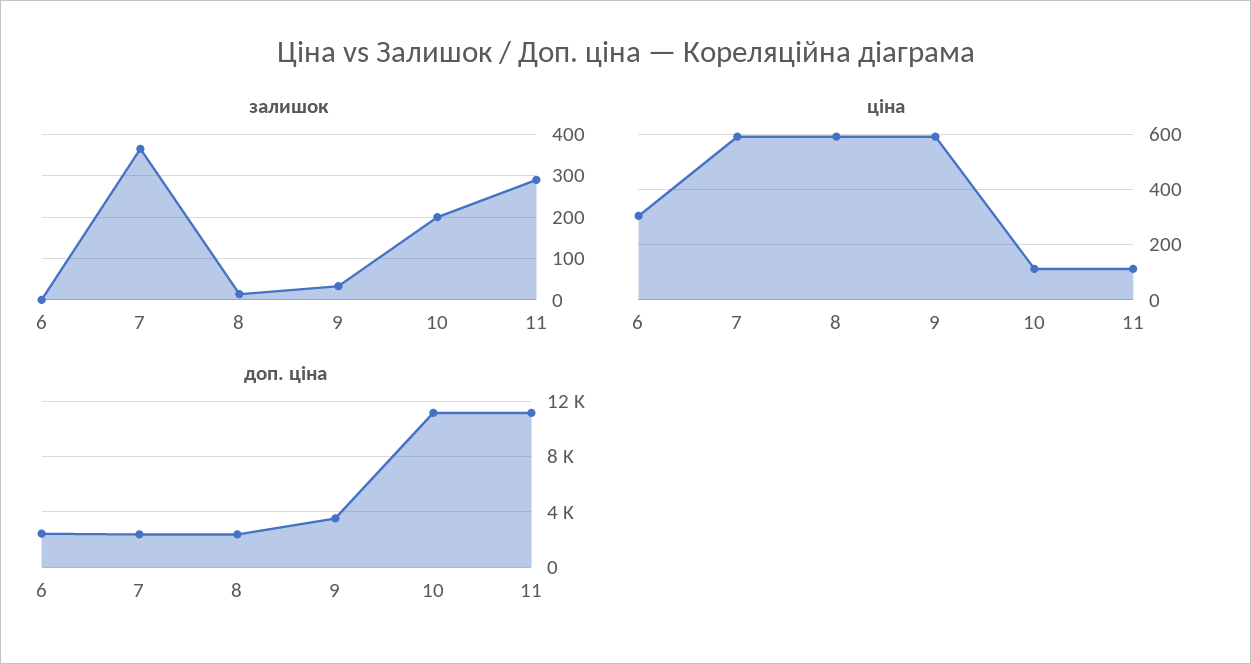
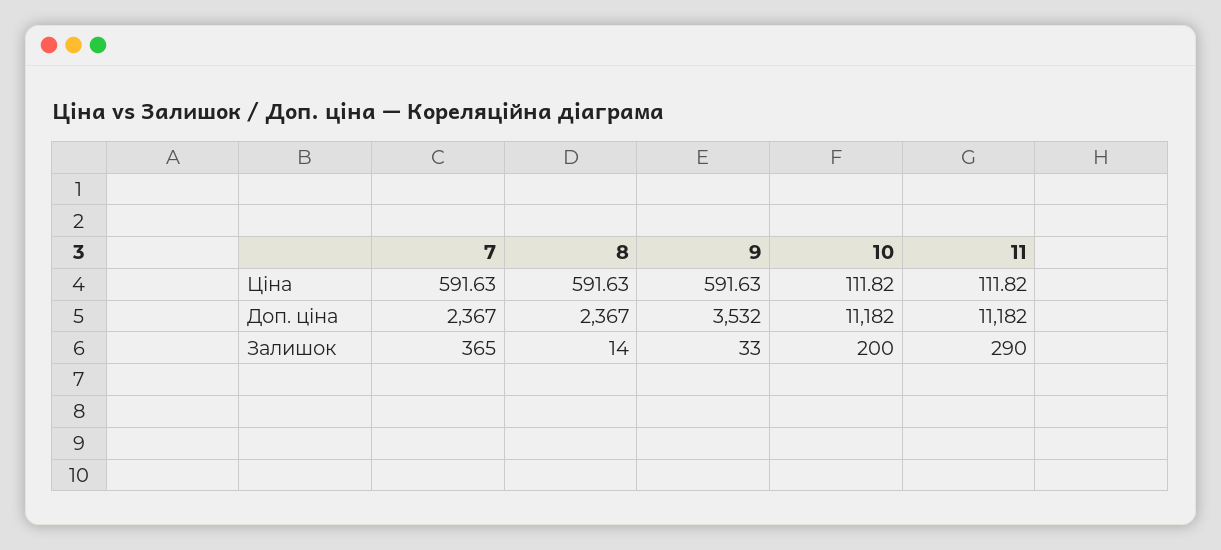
  {
    "залишок": {
-     "6": 0,
      "7": 365,
      "8": 14,
      "9": 33,
      "10": 200,
      "11": 290
    },
    "ціна": {
-     "6": 300,
      "7": 591.63,
      "8": 591.63,
      "9": 591.63,
      "10": 111.82,
      "11": 111.82
    },
    "доп. ціна": {
-     "6": 2500,
      "7": 2367,
      "8": 2367,
      "9": 3532,
      "10": 11182,
      "11": 11182
    }
  }

